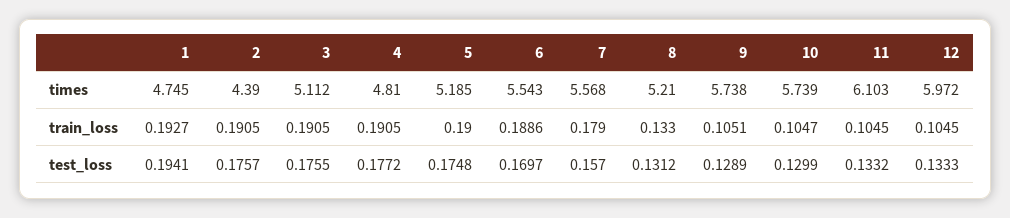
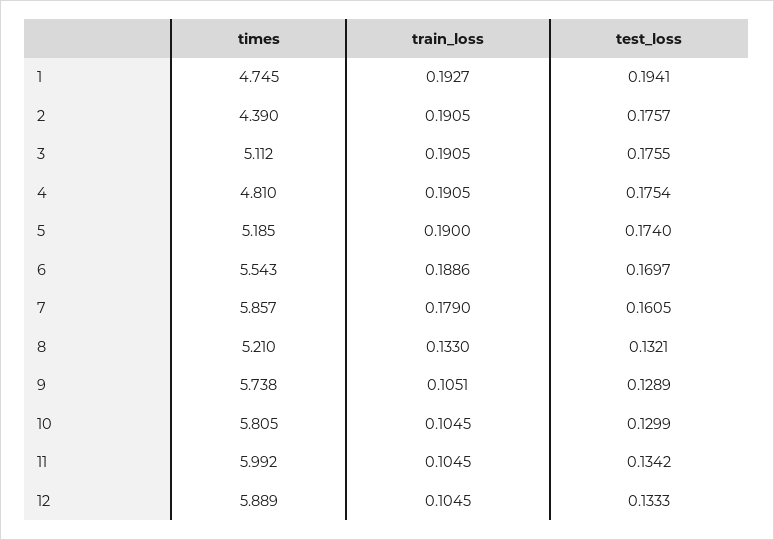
  {
    "1": {
      "times": 4.745,
      "train_loss": 0.1927,
      "test_loss": 0.1941
    },
    "2": {
      "times": 4.39,
      "train_loss": 0.1905,
      "test_loss": 0.1757
    },
    "3": {
      "times": 5.112,
      "train_loss": 0.1905,
      "test_loss": 0.1755
    },
    "4": {
      "times": 4.81,
      "train_loss": 0.1905,
-     "test_loss": 0.1772
+     "test_loss": 0.1754
    },
    "5": {
      "times": 5.185,
      "train_loss": 0.19,
-     "test_loss": 0.1748
+     "test_loss": 0.174
    },
    "6": {
      "times": 5.543,
      "train_loss": 0.1886,
      "test_loss": 0.1697
    },
    "7": {
-     "times": 5.568,
+     "times": 5.857,
      "train_loss": 0.179,
-     "test_loss": 0.157
+     "test_loss": 0.1605
    },
    "8": {
      "times": 5.21,
      "train_loss": 0.133,
-     "test_loss": 0.1312
+     "test_loss": 0.1321
    },
    "9": {
      "times": 5.738,
      "train_loss": 0.1051,
      "test_loss": 0.1289
    },
    "10": {
-     "times": 5.739,
+     "times": 5.805,
-     "train_loss": 0.1047,
+     "train_loss": 0.1045,
      "test_loss": 0.1299
    },
    "11": {
-     "times": 6.103,
+     "times": 5.992,
      "train_loss": 0.1045,
-     "test_loss": 0.1332
+     "test_loss": 0.1342
    },
    "12": {
-     "times": 5.972,
+     "times": 5.889,
      "train_loss": 0.1045,
      "test_loss": 0.1333
    }
  }

